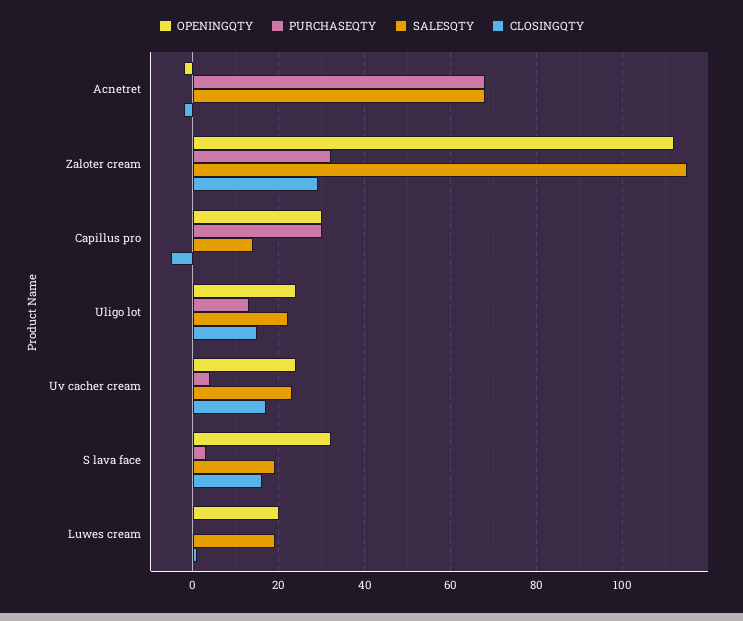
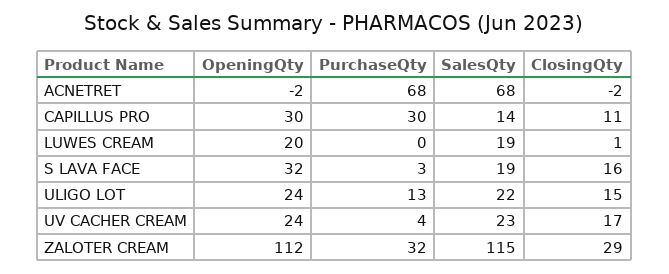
  {
    "OPENINGQTY": {
      "Acnetret": -2,
      "Zaloter cream": 112,
      "Capillus pro": 30,
      "Uligo lot": 24,
      "Uv cacher cream": 24,
      "S lava face": 32,
      "Luwes cream": 20
    },
    "PURCHASEQTY": {
      "Acnetret": 68,
      "Zaloter cream": 32,
      "Capillus pro": 30,
      "Uligo lot": 13,
      "Uv cacher cream": 4,
      "S lava face": 3,
      "Luwes cream": 0
    },
    "SALESQTY": {
      "Acnetret": 68,
      "Zaloter cream": 115,
      "Capillus pro": 14,
      "Uligo lot": 22,
      "Uv cacher cream": 23,
      "S lava face": 19,
      "Luwes cream": 19
    },
    "CLOSINGQTY": {
      "Acnetret": -2,
      "Zaloter cream": 29,
-     "Capillus pro": -5,
+     "Capillus pro": 11,
      "Uligo lot": 15,
      "Uv cacher cream": 17,
      "S lava face": 16,
      "Luwes cream": 1
    }
  }

